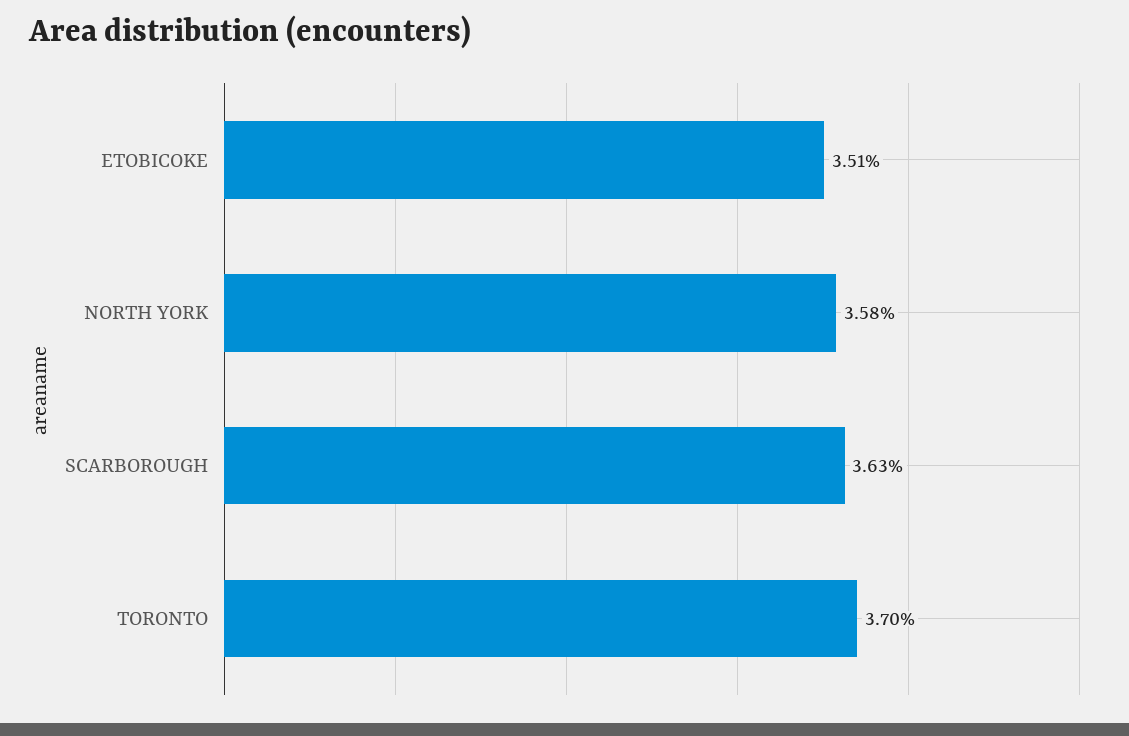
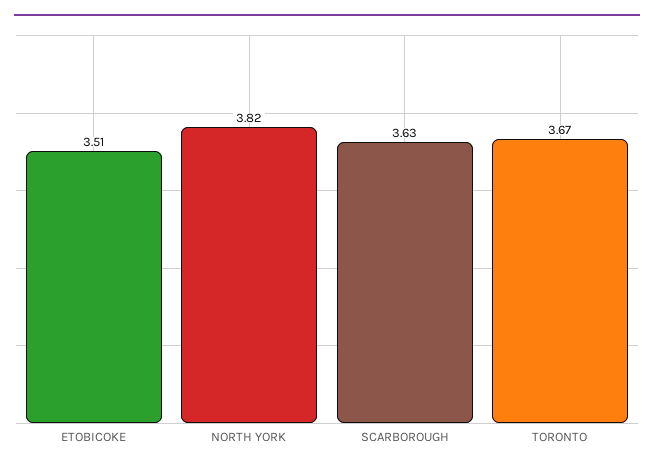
  {
    "ETOBICOKE": 3.51,
-   "NORTH YORK": 3.58,
+   "NORTH YORK": 3.82,
    "SCARBOROUGH": 3.63,
-   "TORONTO": 3.7
+   "TORONTO": 3.67
  }

